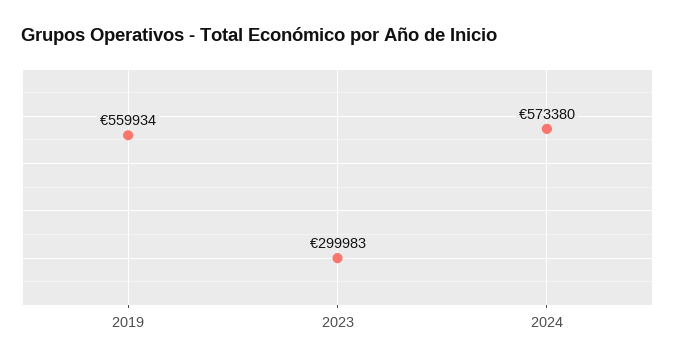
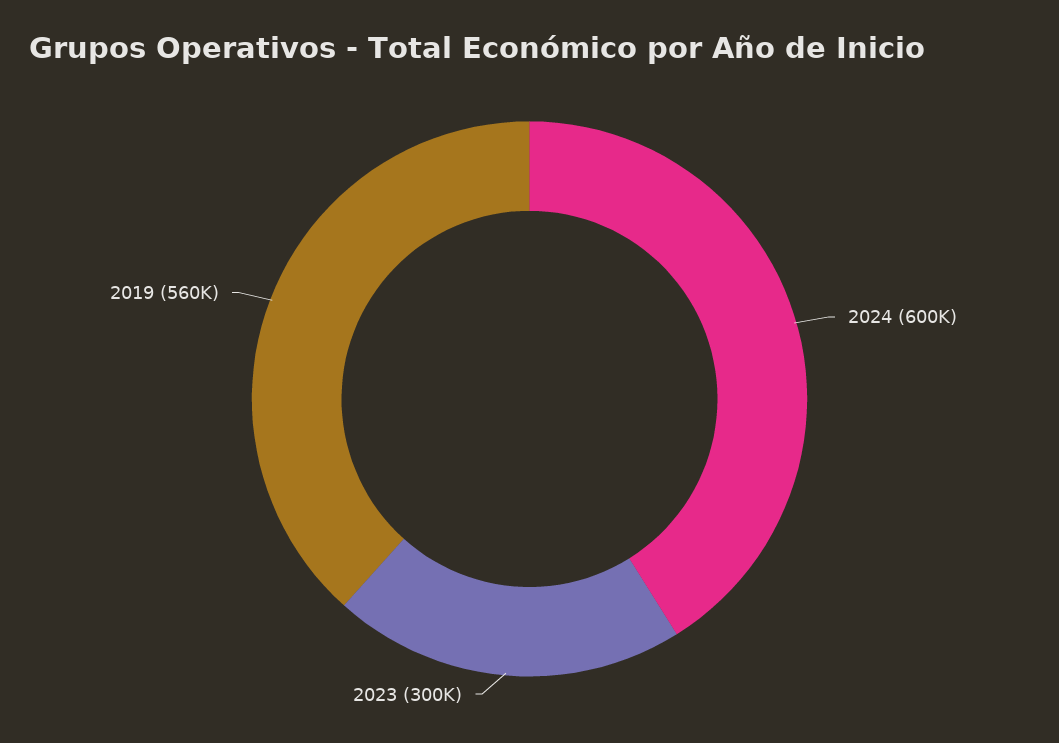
  {
    "2019": 559934,
    "2023": 299983,
-   "2024": 573380
+   "2024": 600000
  }

